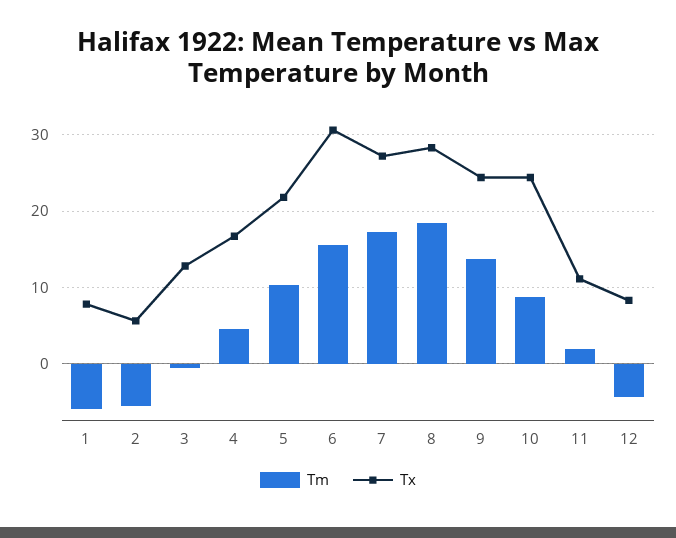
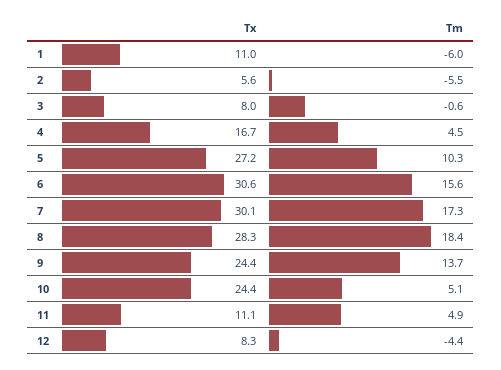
  {
    "Tm": {
      "1": -6,
      "2": -5.5,
      "3": -0.6,
      "4": 4.5,
      "5": 10.3,
      "6": 15.6,
      "7": 17.3,
      "8": 18.4,
      "9": 13.7,
-     "10": 9,
+     "10": 5.1,
-     "11": 2,
+     "11": 4.9,
      "12": -4.4
    },
    "Tx": {
-     "1": 8,
+     "1": 11,
      "2": 5.6,
-     "3": 13,
+     "3": 8,
      "4": 16.7,
-     "5": 22,
+     "5": 27.2,
      "6": 30.6,
-     "7": 27,
+     "7": 30.1,
      "8": 28.3,
      "9": 24.4,
      "10": 24.4,
      "11": 11.1,
      "12": 8.3
    }
  }

